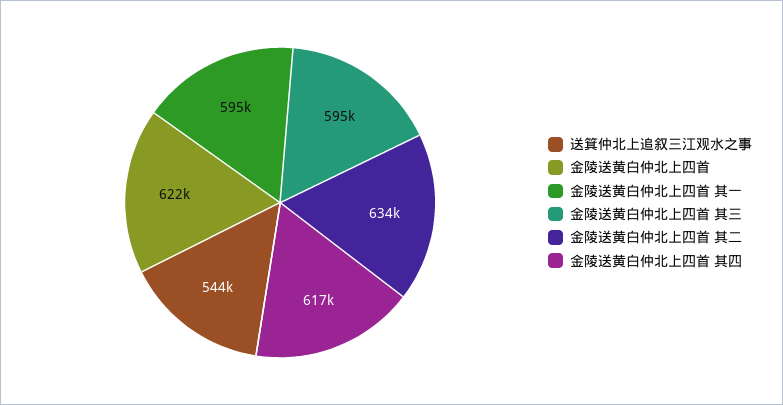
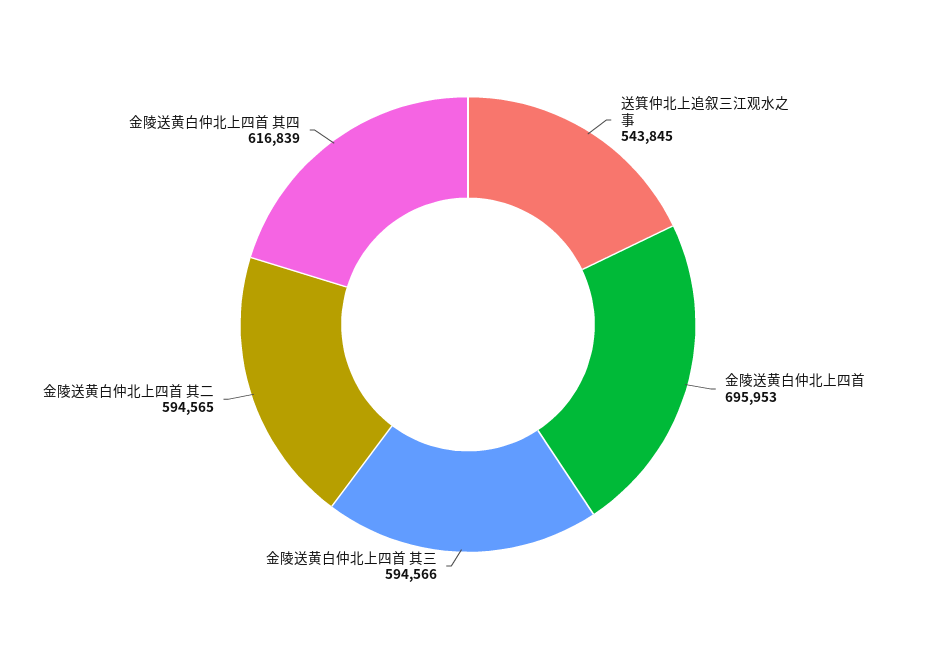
  {
    "送箕仲北上追叙三江观水之事": 543845,
-   "金陵送黄白仲北上四首": 622000,
+   "金陵送黄白仲北上四首": 695953,
-   "金陵送黄白仲北上四首 其一": 595000,
    "金陵送黄白仲北上四首 其三": 594566,
-   "金陵送黄白仲北上四首 其二": 634000,
+   "金陵送黄白仲北上四首 其二": 594565,
    "金陵送黄白仲北上四首 其四": 616839
  }

